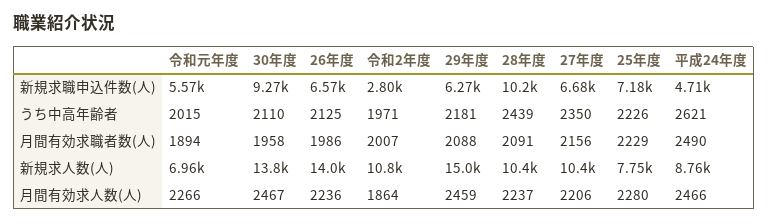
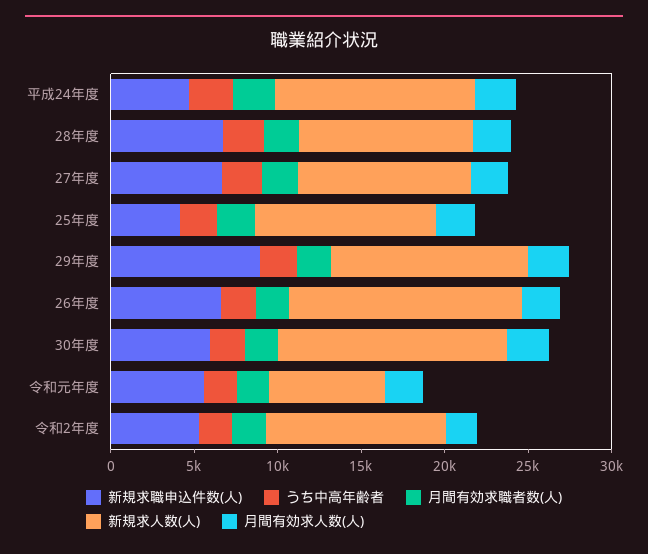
  {
    "新規求職申込件数(人)": {
      "令和元年度": 5570,
-     "30年度": 9270,
+     "30年度": 6000,
      "26年度": 6570,
-     "令和2年度": 2800,
+     "令和2年度": 5000,
-     "29年度": 6270,
+     "29年度": 9000,
-     "28年度": 10200,
+     "28年度": 7000,
      "27年度": 6680,
-     "25年度": 7180,
+     "25年度": 4000,
      "平成24年度": 4710
    },
    "うち中高年齢者": {
      "令和元年度": 2015,
      "30年度": 2110,
      "26年度": 2125,
      "令和2年度": 1971,
      "29年度": 2181,
      "28年度": 2439,
      "27年度": 2350,
      "25年度": 2226,
      "平成24年度": 2621
    },
    "月間有効求職者数(人)": {
      "令和元年度": 1894,
      "30年度": 1958,
      "26年度": 1986,
      "令和2年度": 2007,
      "29年度": 2088,
      "28年度": 2091,
      "27年度": 2156,
      "25年度": 2229,
      "平成24年度": 2490
    },
    "新規求人数(人)": {
      "令和元年度": 6960,
      "30年度": 13800,
      "26年度": 14000,
      "令和2年度": 10800,
-     "29年度": 15000,
+     "29年度": 12000,
      "28年度": 10400,
      "27年度": 10400,
-     "25年度": 7750,
+     "25年度": 11000,
-     "平成24年度": 8760
+     "平成24年度": 12000
    },
    "月間有効求人数(人)": {
      "令和元年度": 2266,
      "30年度": 2467,
      "26年度": 2236,
      "令和2年度": 1864,
      "29年度": 2459,
      "28年度": 2237,
      "27年度": 2206,
      "25年度": 2280,
      "平成24年度": 2466
    }
  }

